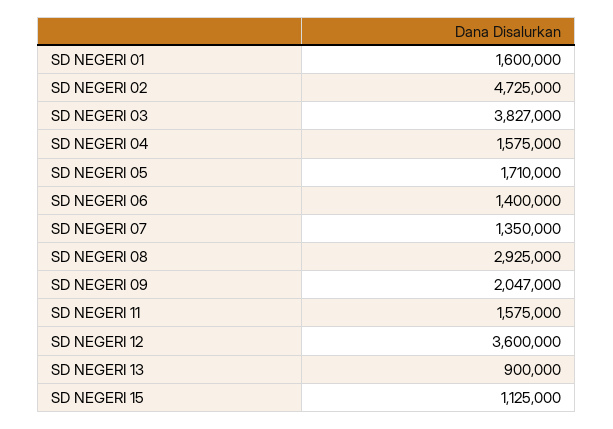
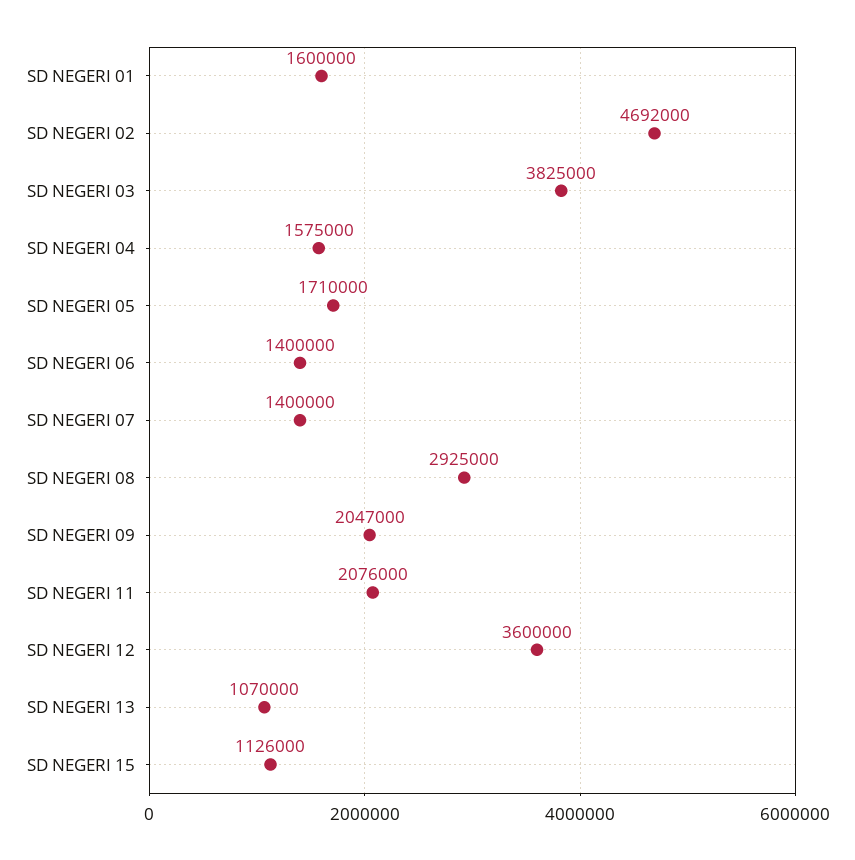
  {
    "SD NEGERI 01": 1600000,
-   "SD NEGERI 02": 4725000,
+   "SD NEGERI 02": 4692000,
-   "SD NEGERI 03": 3827000,
+   "SD NEGERI 03": 3825000,
    "SD NEGERI 04": 1575000,
    "SD NEGERI 05": 1710000,
    "SD NEGERI 06": 1400000,
-   "SD NEGERI 07": 1350000,
+   "SD NEGERI 07": 1400000,
    "SD NEGERI 08": 2925000,
    "SD NEGERI 09": 2047000,
-   "SD NEGERI 11": 1575000,
+   "SD NEGERI 11": 2076000,
    "SD NEGERI 12": 3600000,
-   "SD NEGERI 13": 900000,
+   "SD NEGERI 13": 1070000,
-   "SD NEGERI 15": 1125000
+   "SD NEGERI 15": 1126000
  }

